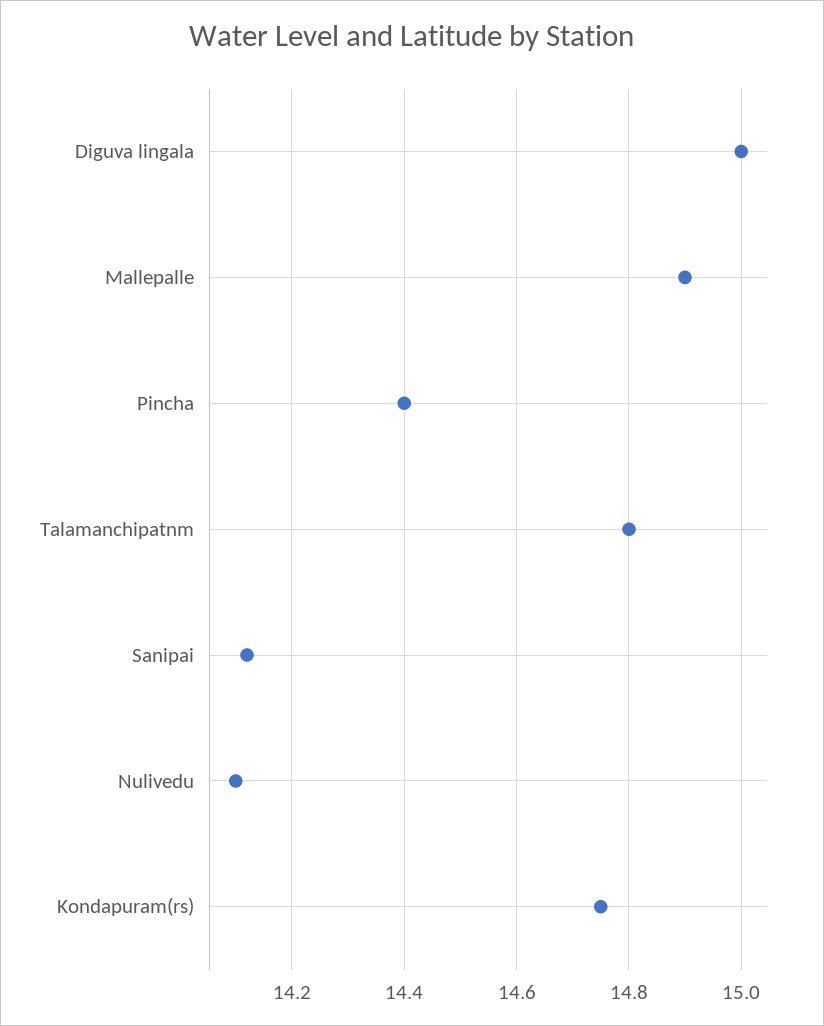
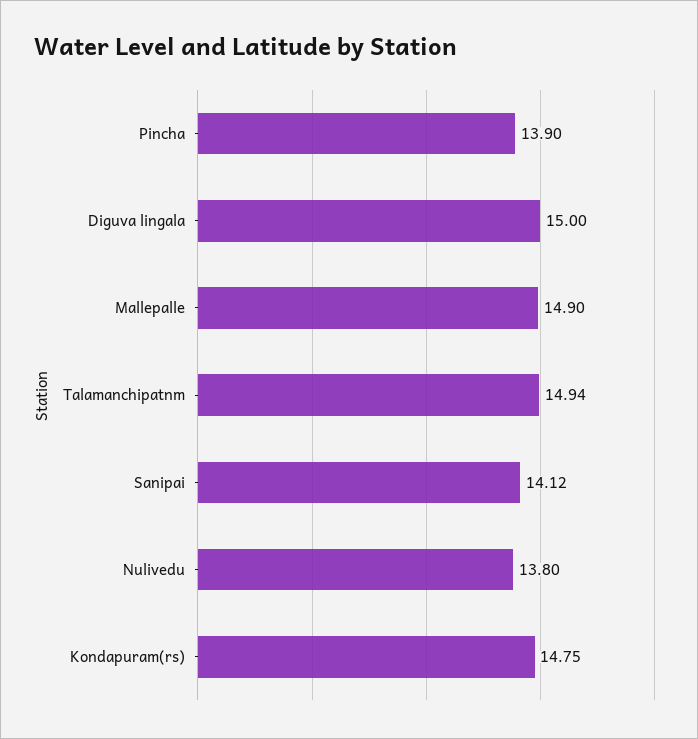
  {
    "Diguva lingala": 15,
    "Mallepalle": 14.9,
-   "Pincha": 14.4,
+   "Pincha": 13.9,
-   "Talamanchipatnm": 14.8,
+   "Talamanchipatnm": 14.94,
    "Sanipai": 14.12,
-   "Nulivedu": 14.1,
+   "Nulivedu": 13.8,
    "Kondapuram(rs)": 14.75
  }

